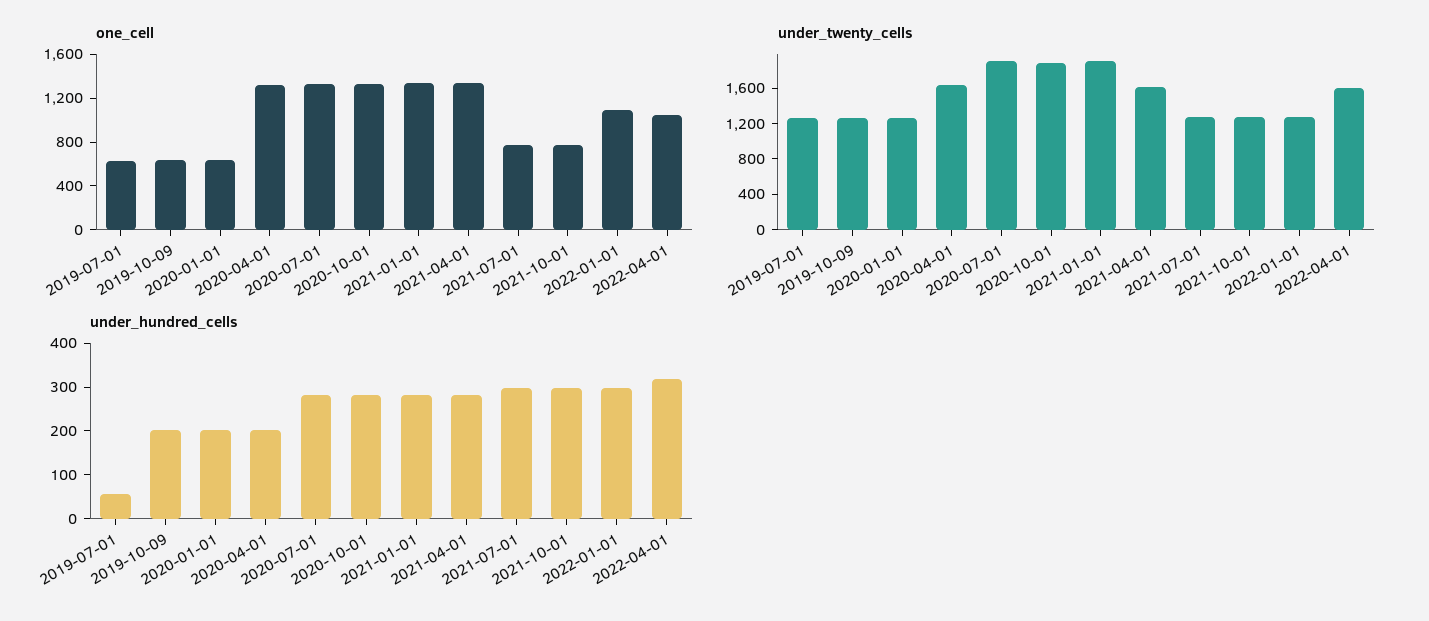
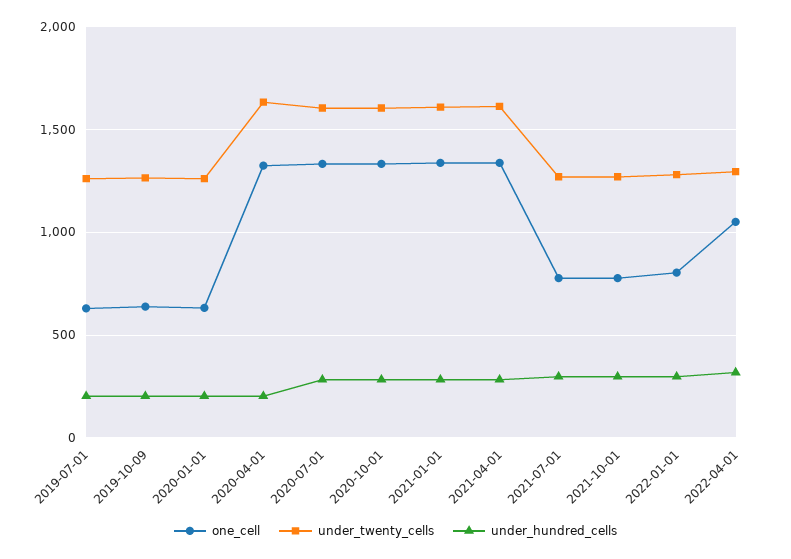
  {
    "one_cell": {
      "2019-07-01": 650,
      "2019-10-09": 650,
      "2020-01-01": 650,
      "2020-04-01": 1300,
      "2020-07-01": 1350,
      "2020-10-01": 1350,
      "2021-01-01": 1350,
      "2021-04-01": 1350,
      "2021-07-01": 800,
      "2021-10-01": 800,
-     "2022-01-01": 1100,
+     "2022-01-01": 800,
      "2022-04-01": 1050
    },
    "under_twenty_cells": {
      "2019-07-01": 1250,
      "2019-10-09": 1250,
      "2020-01-01": 1250,
      "2020-04-01": 1650,
-     "2020-07-01": 1900,
+     "2020-07-01": 1600,
-     "2020-10-01": 1900,
+     "2020-10-01": 1600,
-     "2021-01-01": 1900,
+     "2021-01-01": 1600,
      "2021-04-01": 1600,
      "2021-07-01": 1250,
      "2021-10-01": 1250,
      "2022-01-01": 1300,
-     "2022-04-01": 1600
+     "2022-04-01": 1300
    },
    "under_hundred_cells": {
-     "2019-07-01": 60,
+     "2019-07-01": 200,
      "2019-10-09": 200,
      "2020-01-01": 200,
      "2020-04-01": 200,
      "2020-07-01": 280,
      "2020-10-01": 280,
      "2021-01-01": 280,
      "2021-04-01": 280,
      "2021-07-01": 300,
      "2021-10-01": 300,
      "2022-01-01": 300,
      "2022-04-01": 320
    }
  }

